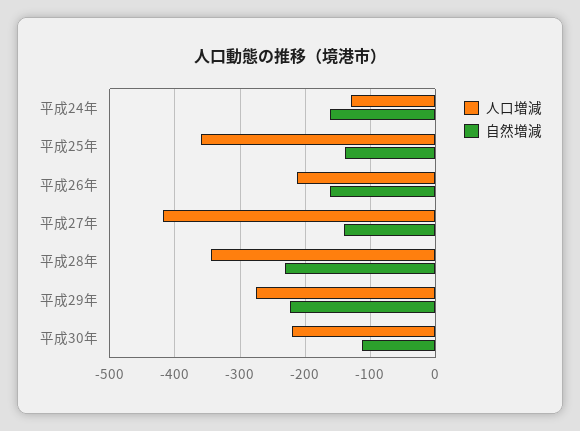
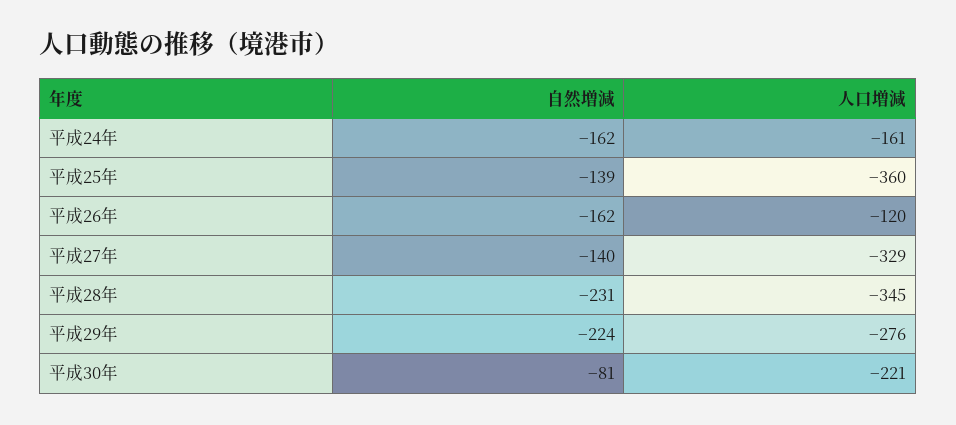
  {
    "人口増減": {
-     "平成24年": -130,
+     "平成24年": -161,
      "平成25年": -360,
-     "平成26年": -210,
+     "平成26年": -120,
-     "平成27年": -420,
+     "平成27年": -329,
      "平成28年": -345,
      "平成29年": -276,
      "平成30年": -221
    },
    "自然増減": {
      "平成24年": -162,
      "平成25年": -139,
      "平成26年": -162,
      "平成27年": -140,
      "平成28年": -231,
      "平成29年": -224,
-     "平成30年": -110
+     "平成30年": -81
    }
  }

